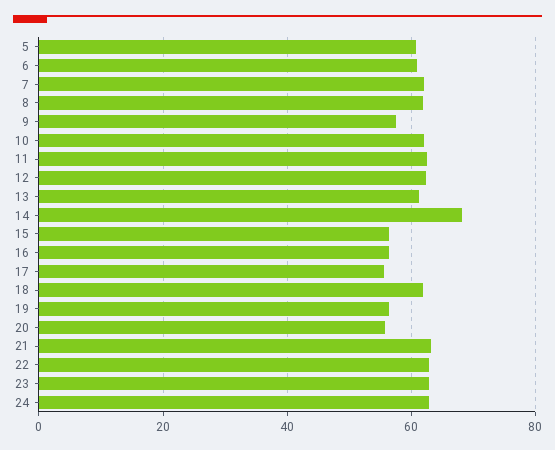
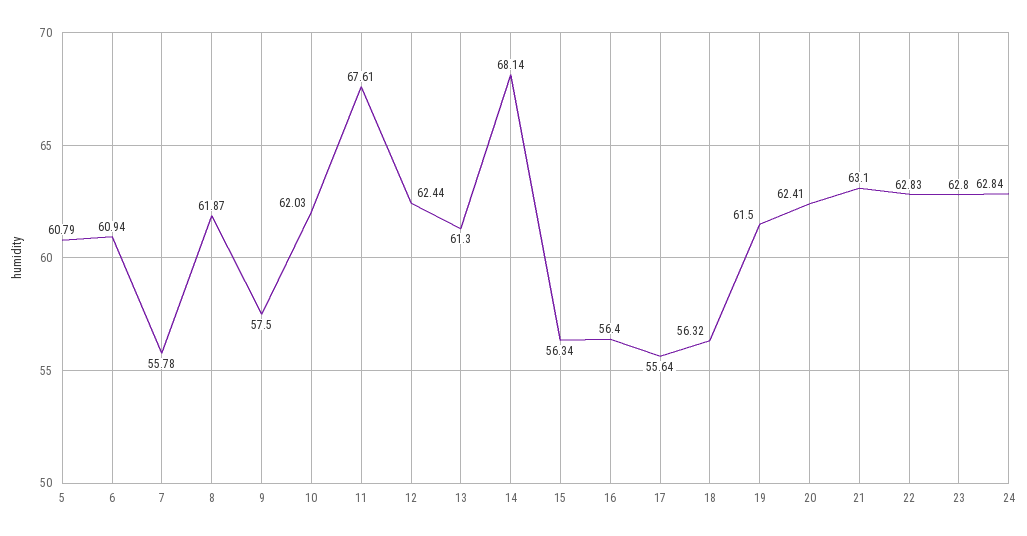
  {
    "5": 60.79,
    "6": 60.94,
-   "7": 62,
+   "7": 55.78,
    "8": 61.87,
    "9": 57.5,
    "10": 62.03,
-   "11": 62,
+   "11": 67.61,
    "12": 62.44,
    "13": 61.3,
    "14": 68.14,
    "15": 56.34,
    "16": 56.4,
    "17": 55.64,
-   "18": 62,
+   "18": 56.32,
-   "19": 56,
+   "19": 61.5,
-   "20": 56,
+   "20": 62.41,
    "21": 63.1,
    "22": 62.83,
    "23": 62.8,
    "24": 62.84
  }

